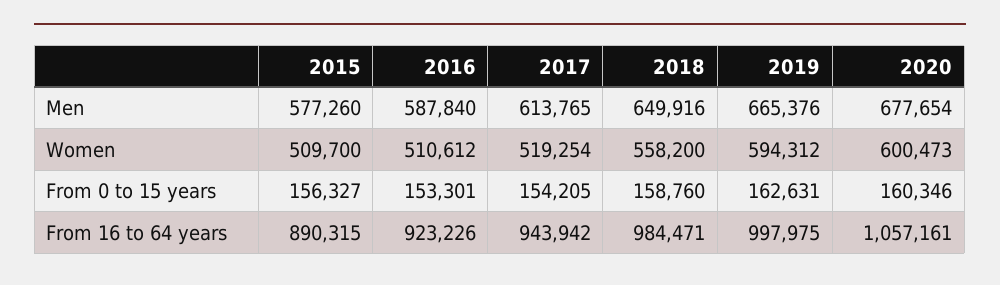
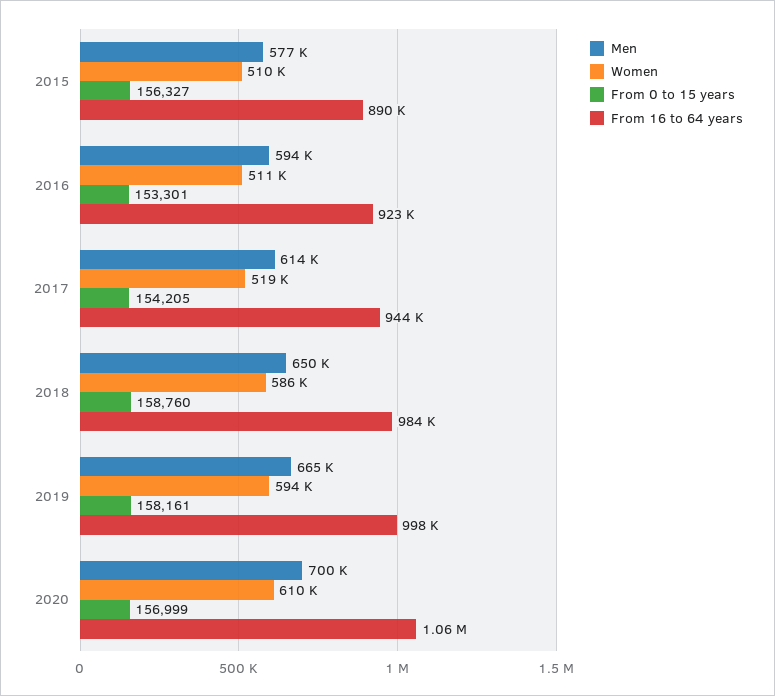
  {
    "Men": {
      "2015": 577260,
-     "2016": 587840,
+     "2016": 594000,
      "2017": 613765,
      "2018": 649916,
      "2019": 665376,
-     "2020": 677654
+     "2020": 700000
    },
    "Women": {
      "2015": 509700,
      "2016": 510612,
      "2017": 519254,
-     "2018": 558200,
+     "2018": 586000,
      "2019": 594312,
-     "2020": 600473
+     "2020": 610000
    },
    "From 0 to 15 years": {
      "2015": 156327,
      "2016": 153301,
      "2017": 154205,
      "2018": 158760,
-     "2019": 162631,
+     "2019": 158161,
-     "2020": 160346
+     "2020": 156999
    },
    "From 16 to 64 years": {
      "2015": 890315,
      "2016": 923226,
      "2017": 943942,
      "2018": 984471,
      "2019": 997975,
      "2020": 1057161
    }
  }

